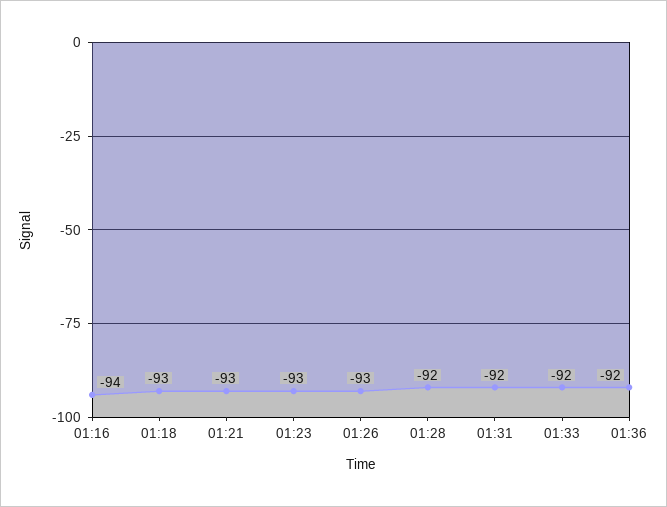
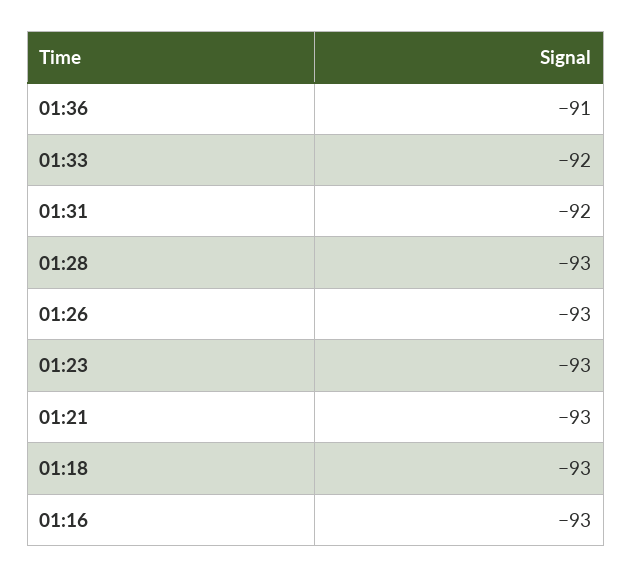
  {
-   "01:16": -94,
+   "01:16": -93,
    "01:18": -93,
    "01:21": -93,
    "01:23": -93,
    "01:26": -93,
-   "01:28": -92,
+   "01:28": -93,
    "01:31": -92,
    "01:33": -92,
-   "01:36": -92
+   "01:36": -91
  }

